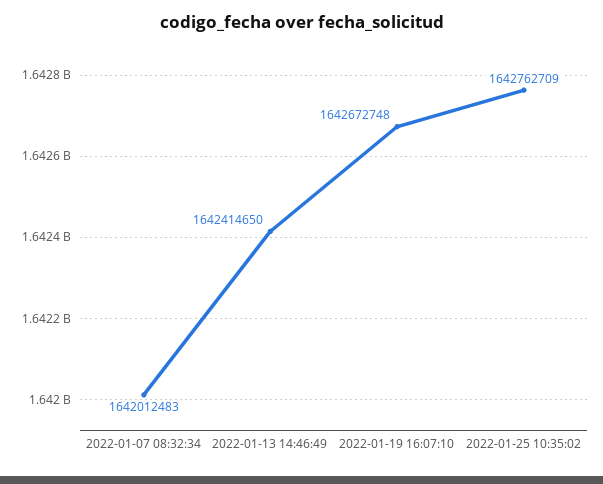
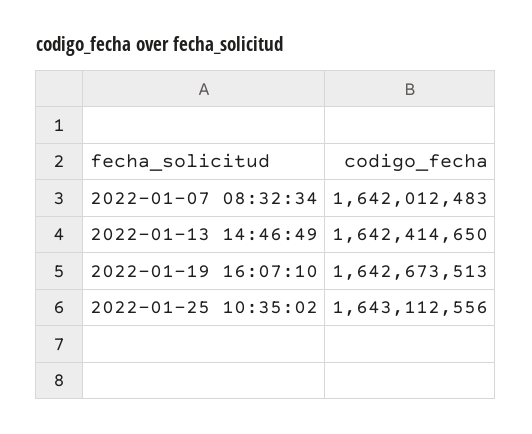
  {
    "2022-01-07 08:32:34": 1642012483,
    "2022-01-13 14:46:49": 1642414650,
-   "2022-01-19 16:07:10": 1642672748,
+   "2022-01-19 16:07:10": 1642673513,
-   "2022-01-25 10:35:02": 1642762709
+   "2022-01-25 10:35:02": 1643112556
  }

